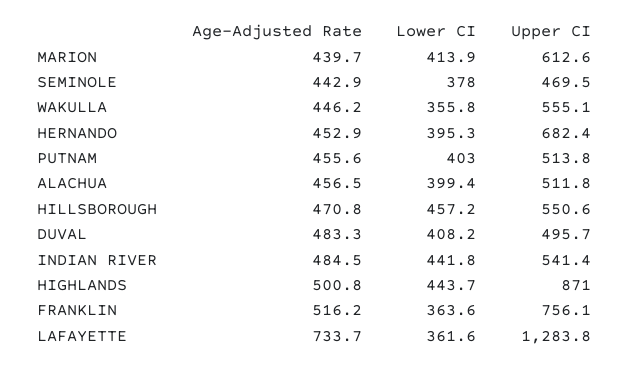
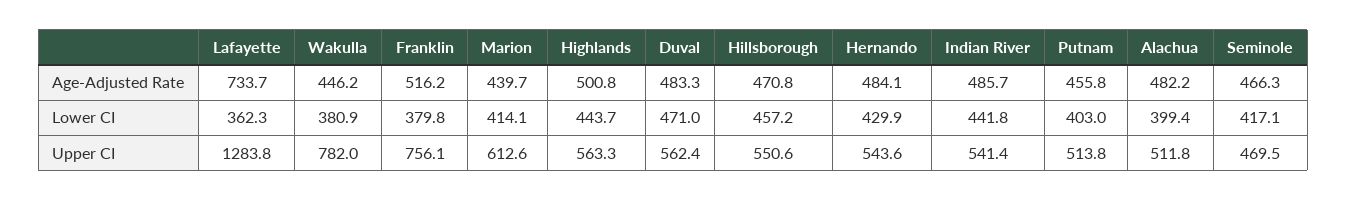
  {
    "Age-Adjusted Rate": {
      "MARION": 439.7,
-     "SEMINOLE": 442.9,
+     "SEMINOLE": 466.3,
      "WAKULLA": 446.2,
-     "HERNANDO": 452.9,
+     "HERNANDO": 484.1,
-     "PUTNAM": 455.6,
+     "PUTNAM": 455.8,
-     "ALACHUA": 456.5,
+     "ALACHUA": 482.2,
      "HILLSBOROUGH": 470.8,
      "DUVAL": 483.3,
-     "INDIAN RIVER": 484.5,
+     "INDIAN RIVER": 485.7,
      "HIGHLANDS": 500.8,
      "FRANKLIN": 516.2,
      "LAFAYETTE": 733.7
    },
    "Lower CI": {
-     "MARION": 413.9,
+     "MARION": 414.1,
-     "SEMINOLE": 378,
+     "SEMINOLE": 417.1,
-     "WAKULLA": 355.8,
+     "WAKULLA": 380.9,
-     "HERNANDO": 395.3,
+     "HERNANDO": 429.9,
      "PUTNAM": 403,
      "ALACHUA": 399.4,
      "HILLSBOROUGH": 457.2,
-     "DUVAL": 408.2,
+     "DUVAL": 471,
      "INDIAN RIVER": 441.8,
      "HIGHLANDS": 443.7,
-     "FRANKLIN": 363.6,
+     "FRANKLIN": 379.8,
-     "LAFAYETTE": 361.6
+     "LAFAYETTE": 362.3
    },
    "Upper CI": {
      "MARION": 612.6,
      "SEMINOLE": 469.5,
-     "WAKULLA": 555.1,
+     "WAKULLA": 782,
-     "HERNANDO": 682.4,
+     "HERNANDO": 543.6,
      "PUTNAM": 513.8,
      "ALACHUA": 511.8,
      "HILLSBOROUGH": 550.6,
-     "DUVAL": 495.7,
+     "DUVAL": 562.4,
      "INDIAN RIVER": 541.4,
-     "HIGHLANDS": 871,
+     "HIGHLANDS": 563.3,
      "FRANKLIN": 756.1,
      "LAFAYETTE": 1283.8
    }
  }

